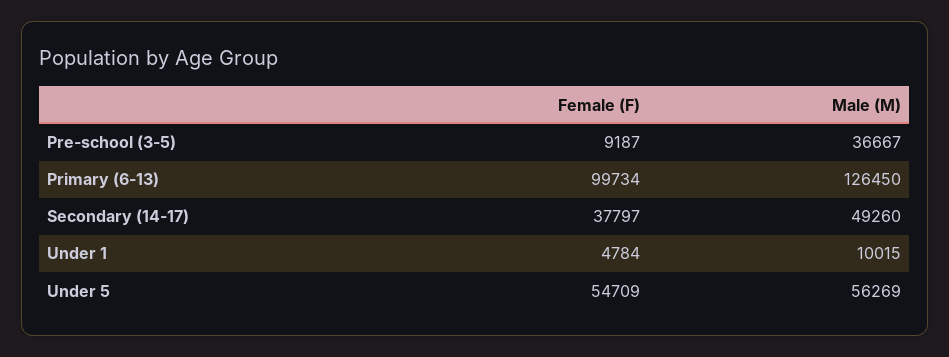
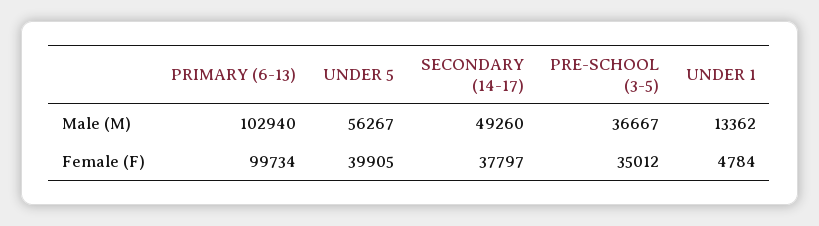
  {
    "Female (F)": {
-     "Pre-school (3-5)": 9187,
+     "Pre-school (3-5)": 35012,
      "Primary (6-13)": 99734,
      "Secondary (14-17)": 37797,
      "Under 1": 4784,
-     "Under 5": 54709
+     "Under 5": 39905
    },
    "Male (M)": {
      "Pre-school (3-5)": 36667,
-     "Primary (6-13)": 126450,
+     "Primary (6-13)": 102940,
      "Secondary (14-17)": 49260,
-     "Under 1": 10015,
+     "Under 1": 13362,
-     "Under 5": 56269
+     "Under 5": 56267
    }
  }

